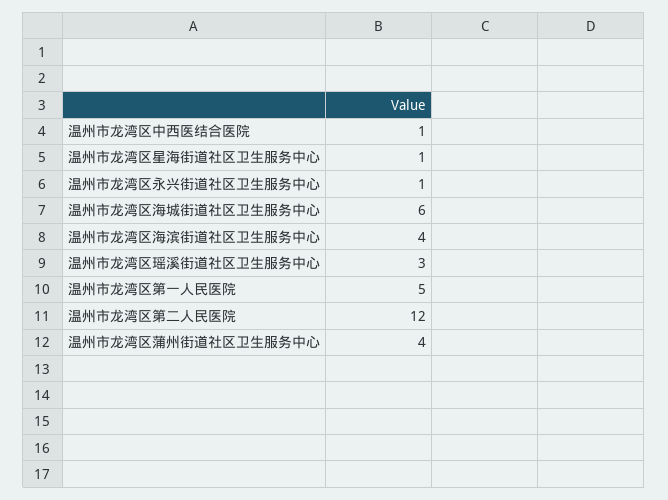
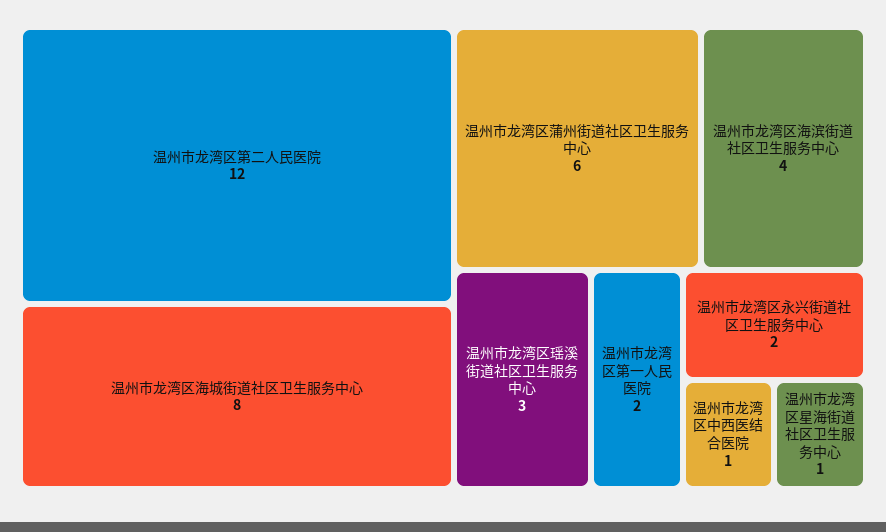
  {
    "温州市龙湾区中西医结合医院": 1,
    "温州市龙湾区星海街道社区卫生服务中心": 1,
-   "温州市龙湾区永兴街道社区卫生服务中心": 1,
+   "温州市龙湾区永兴街道社区卫生服务中心": 2,
-   "温州市龙湾区海城街道社区卫生服务中心": 6,
+   "温州市龙湾区海城街道社区卫生服务中心": 8,
    "温州市龙湾区海滨街道社区卫生服务中心": 4,
    "温州市龙湾区瑶溪街道社区卫生服务中心": 3,
-   "温州市龙湾区第一人民医院": 5,
+   "温州市龙湾区第一人民医院": 2,
    "温州市龙湾区第二人民医院": 12,
-   "温州市龙湾区蒲州街道社区卫生服务中心": 4
+   "温州市龙湾区蒲州街道社区卫生服务中心": 6
  }

